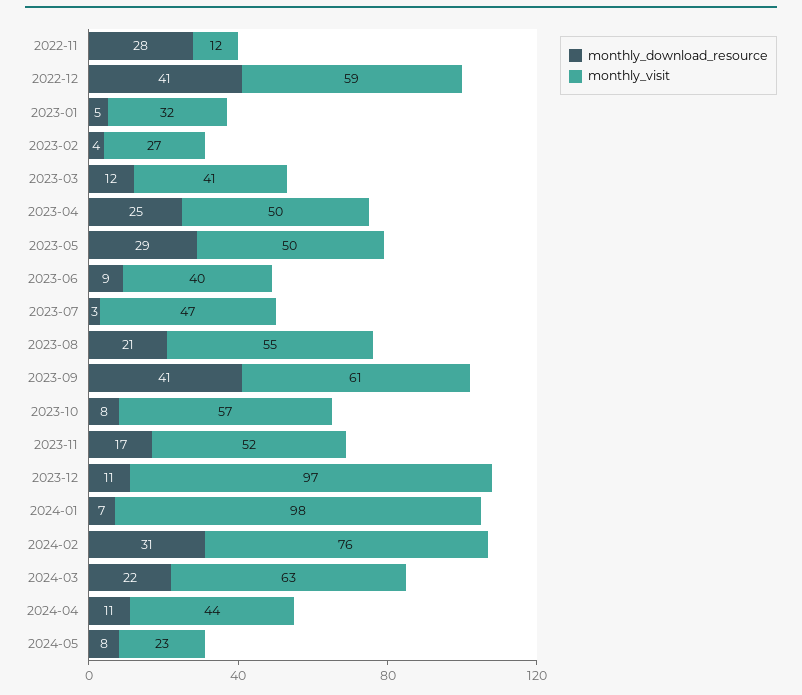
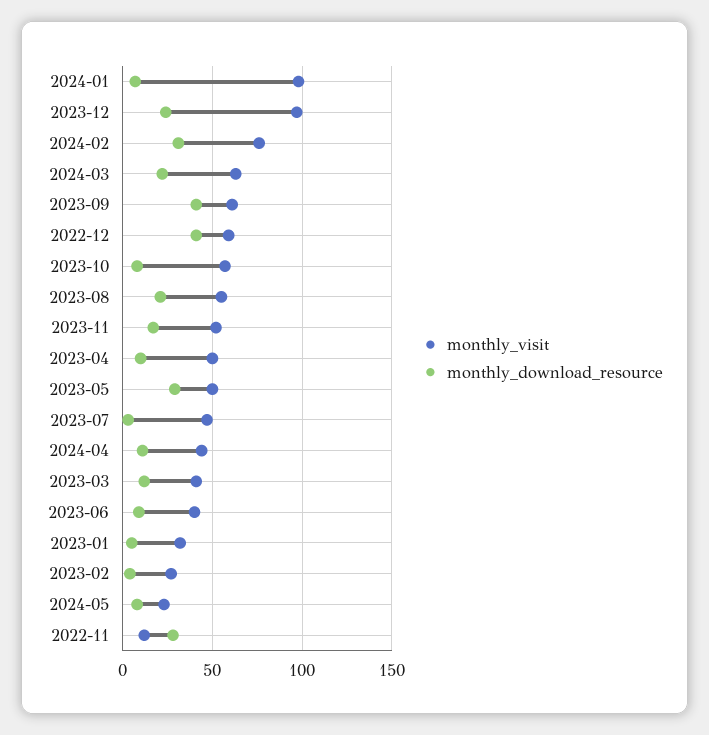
  {
    "monthly_download_resource": {
      "2022-11": 28,
      "2022-12": 41,
      "2023-01": 5,
      "2023-02": 4,
      "2023-03": 12,
-     "2023-04": 25,
+     "2023-04": 10,
      "2023-05": 29,
      "2023-06": 9,
      "2023-07": 3,
      "2023-08": 21,
      "2023-09": 41,
      "2023-10": 8,
      "2023-11": 17,
-     "2023-12": 11,
+     "2023-12": 25,
      "2024-01": 7,
      "2024-02": 31,
      "2024-03": 22,
      "2024-04": 11,
      "2024-05": 8
    },
    "monthly_visit": {
      "2022-11": 12,
      "2022-12": 59,
      "2023-01": 32,
      "2023-02": 27,
      "2023-03": 41,
      "2023-04": 50,
      "2023-05": 50,
      "2023-06": 40,
      "2023-07": 47,
      "2023-08": 55,
      "2023-09": 61,
      "2023-10": 57,
      "2023-11": 52,
      "2023-12": 97,
      "2024-01": 98,
      "2024-02": 76,
      "2024-03": 63,
      "2024-04": 44,
      "2024-05": 23
    }
  }

